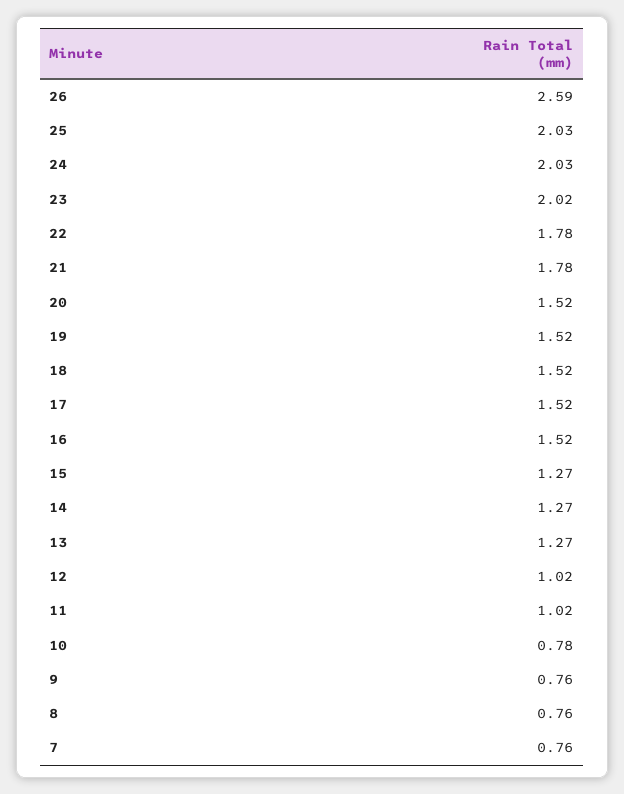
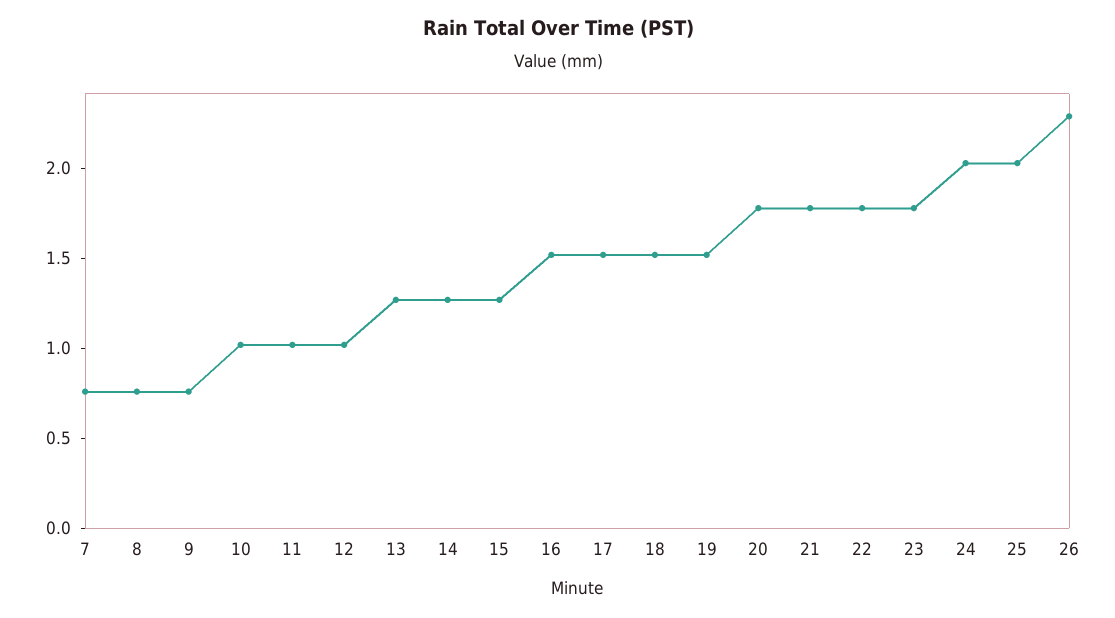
  {
-   "26": 2.59,
+   "26": 2.3,
    "25": 2.03,
    "24": 2.03,
-   "23": 2.02,
+   "23": 1.8,
    "22": 1.78,
    "21": 1.78,
-   "20": 1.52,
+   "20": 1.8,
    "19": 1.52,
    "18": 1.52,
    "17": 1.52,
    "16": 1.52,
    "15": 1.27,
    "14": 1.27,
    "13": 1.27,
    "12": 1.02,
    "11": 1.02,
-   "10": 0.78,
+   "10": 1,
    "9": 0.76,
    "8": 0.76,
    "7": 0.76
  }

